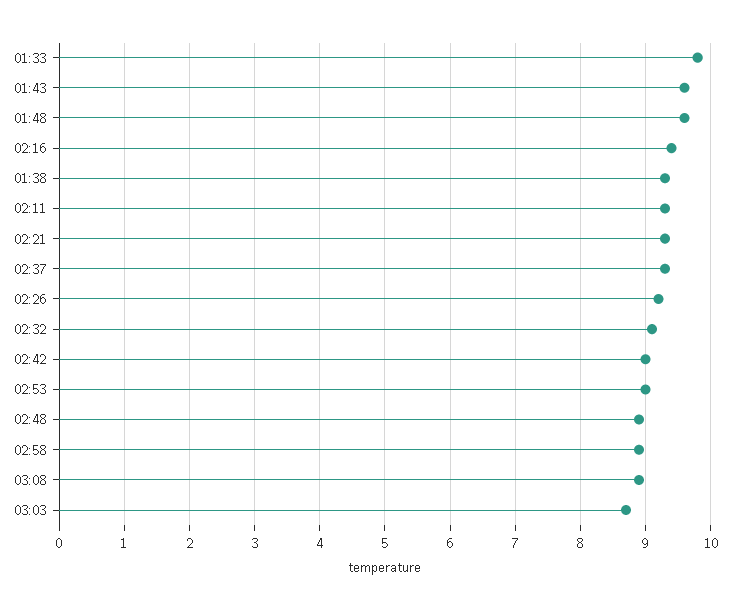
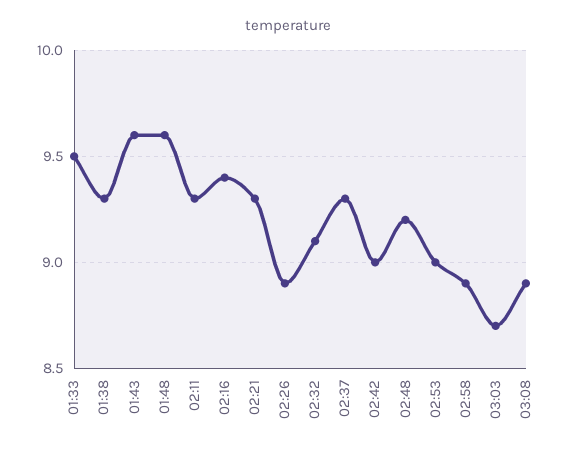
  {
-   "01:33": 9.8,
+   "01:33": 9.5,
    "01:43": 9.6,
    "01:48": 9.6,
    "02:16": 9.4,
    "01:38": 9.3,
    "02:11": 9.3,
    "02:21": 9.3,
    "02:37": 9.3,
-   "02:26": 9.2,
+   "02:26": 8.9,
    "02:32": 9.1,
    "02:42": 9,
    "02:53": 9,
-   "02:48": 8.9,
+   "02:48": 9.2,
    "02:58": 8.9,
    "03:08": 8.9,
    "03:03": 8.7
  }

